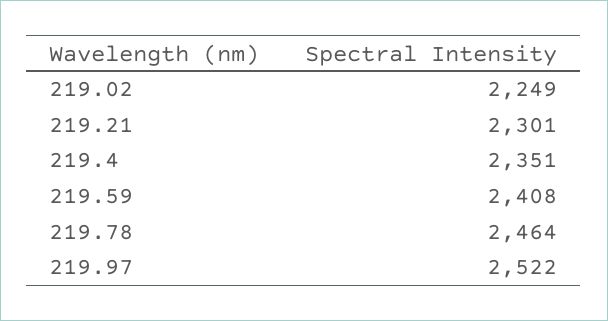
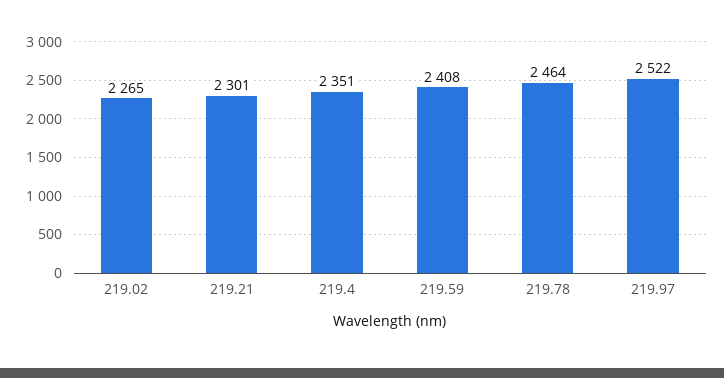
  {
-   "219.02": 2249,
+   "219.02": 2265,
    "219.21": 2301,
    "219.4": 2351,
    "219.59": 2408,
    "219.78": 2464,
    "219.97": 2522
  }

